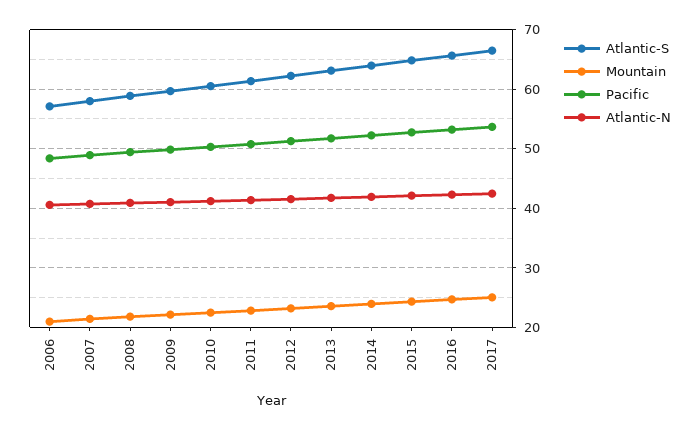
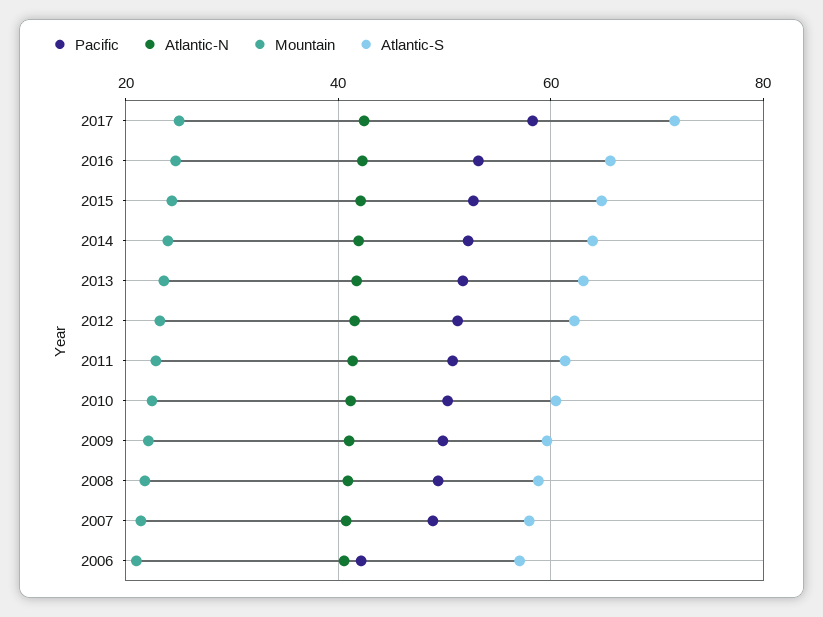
  {
    "Atlantic-S": {
      "2006": 58,
      "2007": 58,
      "2008": 58,
      "2009": 60,
      "2010": 60,
      "2011": 62,
      "2012": 62,
      "2013": 64,
      "2014": 64,
      "2015": 64,
      "2016": 66,
-     "2017": 66
+     "2017": 72
    },
    "Mountain": {
      "2006": 20,
      "2007": 22,
      "2008": 22,
      "2009": 22,
      "2010": 22,
      "2011": 22,
      "2012": 24,
      "2013": 24,
      "2014": 24,
      "2015": 24,
      "2016": 24,
      "2017": 26
    },
    "Pacific": {
-     "2006": 48,
+     "2006": 42,
      "2007": 48,
      "2008": 50,
      "2009": 50,
      "2010": 50,
      "2011": 50,
      "2012": 52,
      "2013": 52,
      "2014": 52,
      "2015": 52,
      "2016": 54,
-     "2017": 54
+     "2017": 58
    },
    "Atlantic-N": {
      "2006": 40,
      "2007": 40,
      "2008": 40,
      "2009": 42,
      "2010": 42,
      "2011": 42,
      "2012": 42,
      "2013": 42,
      "2014": 42,
      "2015": 42,
      "2016": 42,
      "2017": 42
    }
  }

